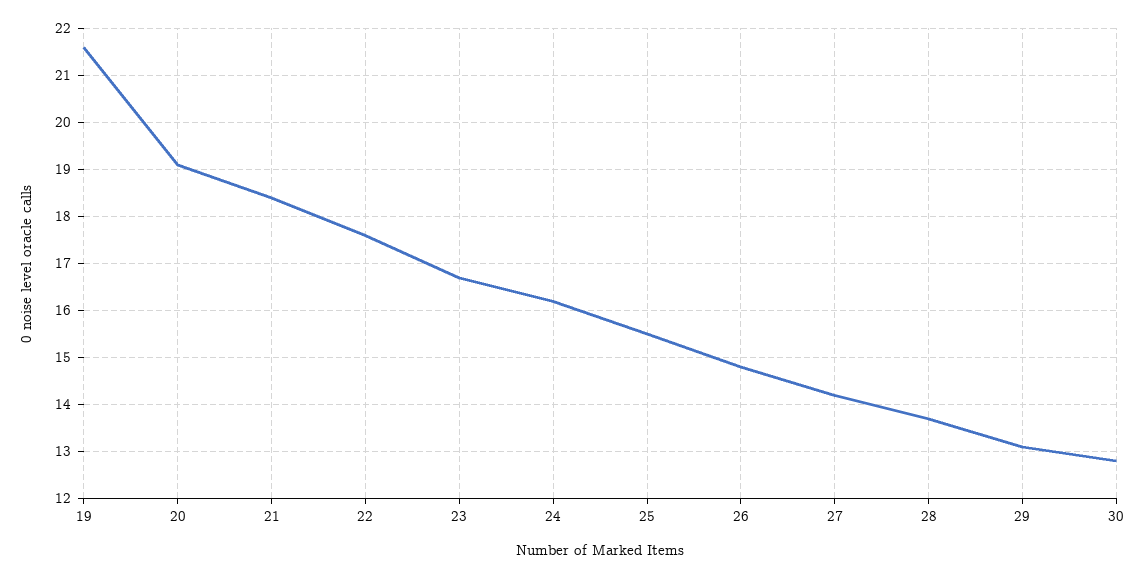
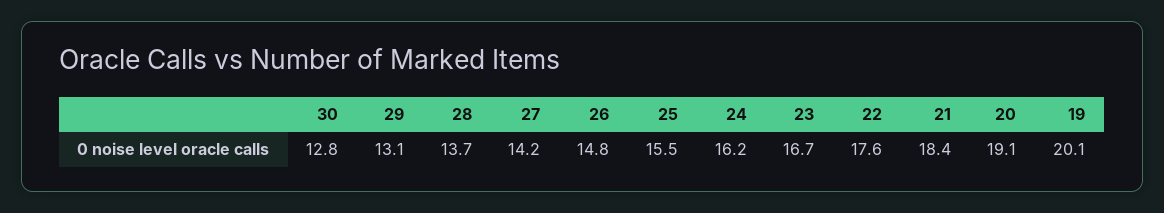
  {
-   "19": 21.5,
+   "19": 20.1,
    "20": 19.1,
    "21": 18.4,
    "22": 17.6,
    "23": 16.7,
    "24": 16.2,
    "25": 15.5,
    "26": 14.8,
    "27": 14.2,
    "28": 13.7,
    "29": 13.1,
    "30": 12.8
  }

